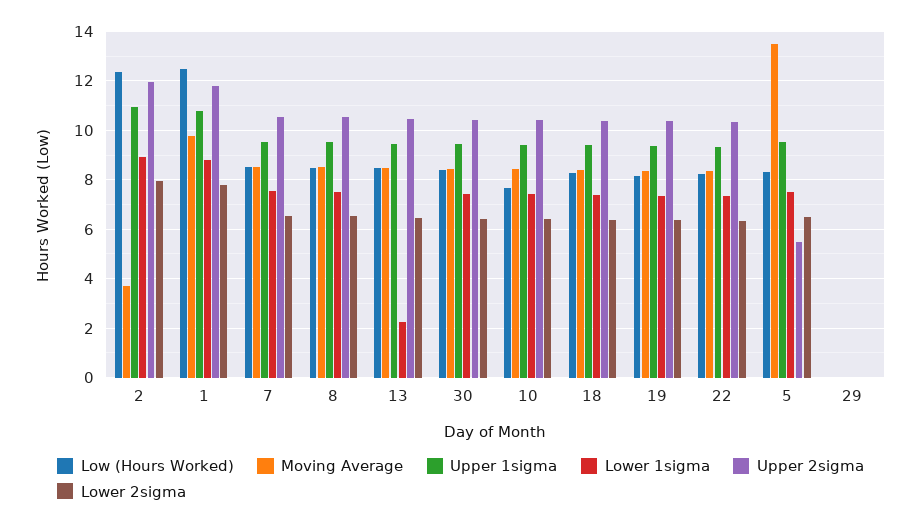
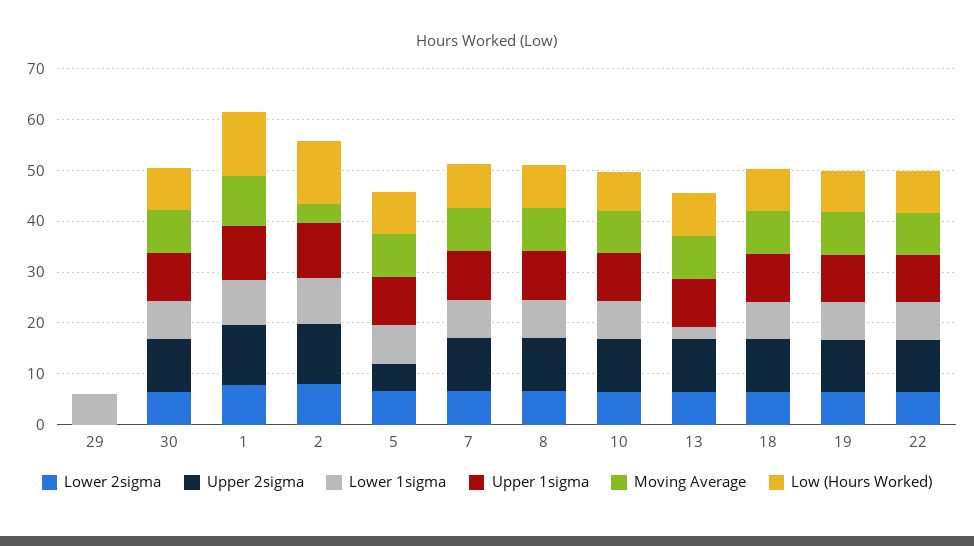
  {
    "Low (Hours Worked)": {
      "2": 12.25,
      "1": 12.5,
      "7": 8.5,
      "8": 8.5,
      "13": 8.5,
      "30": 8.5,
      "10": 7.75,
      "18": 8.25,
      "19": 8.25,
      "22": 8.25,
      "5": 8.25,
      "29": 0
    },
    "Moving Average": {
      "2": 3.75,
      "1": 9.75,
      "7": 8.5,
      "8": 8.5,
      "13": 8.5,
      "30": 8.5,
      "10": 8.5,
      "18": 8.5,
      "19": 8.25,
      "22": 8.25,
-     "5": 13.5,
+     "5": 8,
      "29": 0
    },
    "Upper 1sigma": {
      "2": 11,
      "1": 10.75,
      "7": 9.5,
      "8": 9.5,
      "13": 9.5,
      "30": 9.5,
      "10": 9.5,
      "18": 9.5,
      "19": 9.25,
      "22": 9.25,
      "5": 9.5,
      "29": 0
    },
    "Lower 1sigma": {
      "2": 9,
      "1": 8.75,
      "7": 7.5,
      "8": 7.5,
      "13": 2.25,
      "30": 7.5,
      "10": 7.5,
      "18": 7.5,
      "19": 7.25,
      "22": 7.25,
      "5": 7.5,
-     "29": 0
+     "29": 6
    },
    "Upper 2sigma": {
      "2": 12,
      "1": 11.75,
      "7": 10.5,
      "8": 10.5,
      "13": 10.5,
      "30": 10.5,
      "10": 10.5,
      "18": 10.5,
      "19": 10.25,
      "22": 10.25,
      "5": 5.5,
      "29": 0
    },
    "Lower 2sigma": {
      "2": 8,
      "1": 7.75,
      "7": 6.5,
      "8": 6.5,
      "13": 6.5,
      "30": 6.5,
      "10": 6.5,
      "18": 6.5,
      "19": 6.25,
      "22": 6.25,
      "5": 6.5,
      "29": 0
    }
  }

